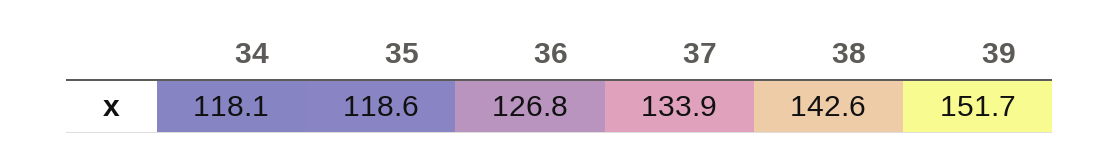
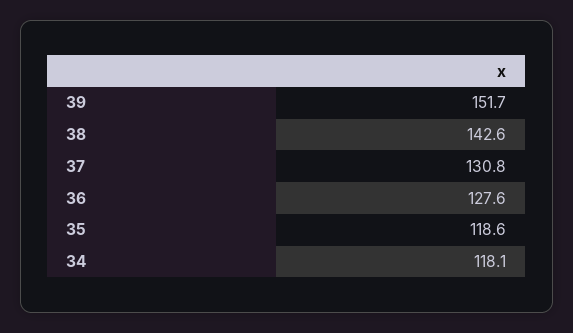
  {
    "34": 118.1,
    "35": 118.6,
-   "36": 126.8,
+   "36": 127.6,
-   "37": 133.9,
+   "37": 130.8,
    "38": 142.6,
    "39": 151.7
  }

